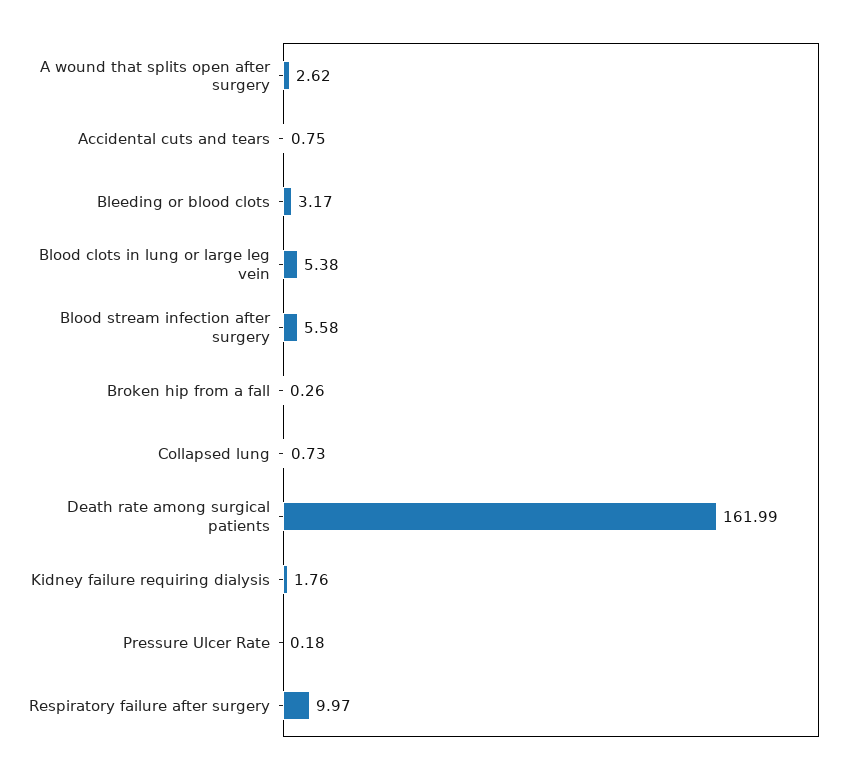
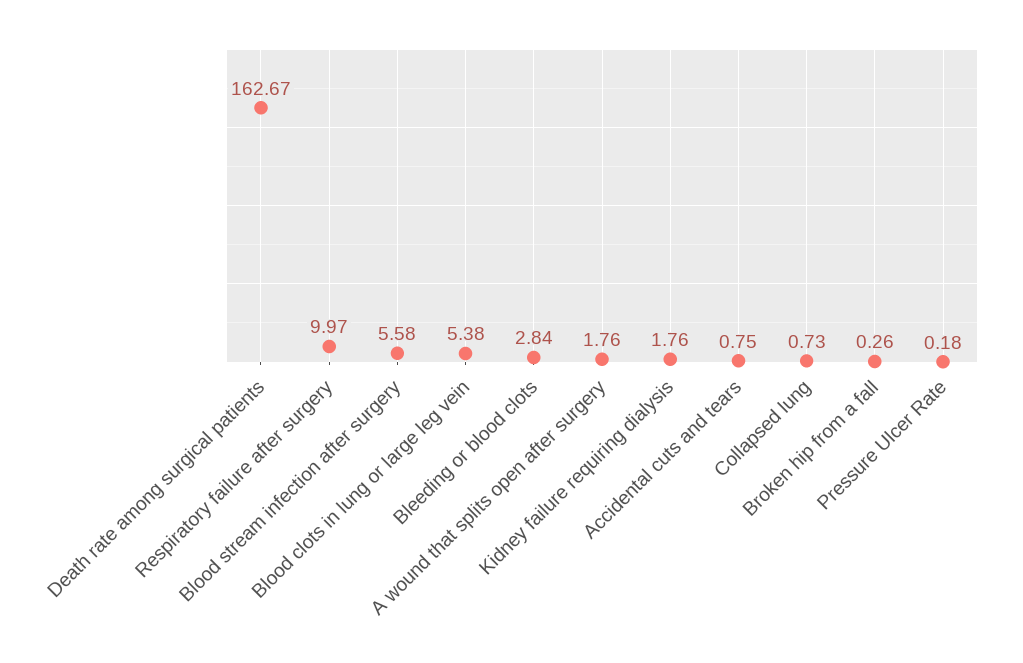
  {
-   "A wound that splits open after surgery": 2.62,
+   "A wound that splits open after surgery": 1.76,
    "Accidental cuts and tears": 0.75,
-   "Bleeding or blood clots": 3.17,
+   "Bleeding or blood clots": 2.84,
    "Blood clots in lung or large leg vein": 5.38,
    "Blood stream infection after surgery": 5.58,
    "Broken hip from a fall": 0.26,
    "Collapsed lung": 0.73,
-   "Death rate among surgical patients": 161.99,
+   "Death rate among surgical patients": 162.67,
    "Kidney failure requiring dialysis": 1.76,
    "Pressure Ulcer Rate": 0.18,
    "Respiratory failure after surgery": 9.97
  }

